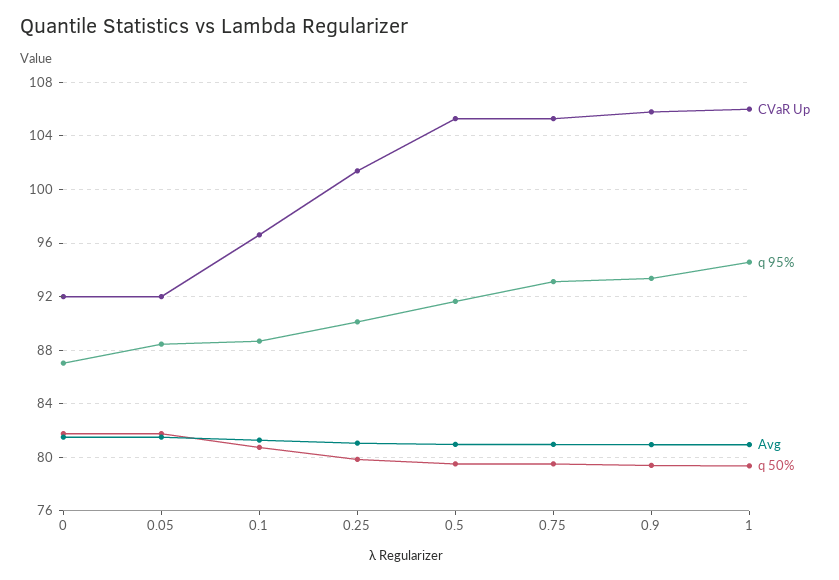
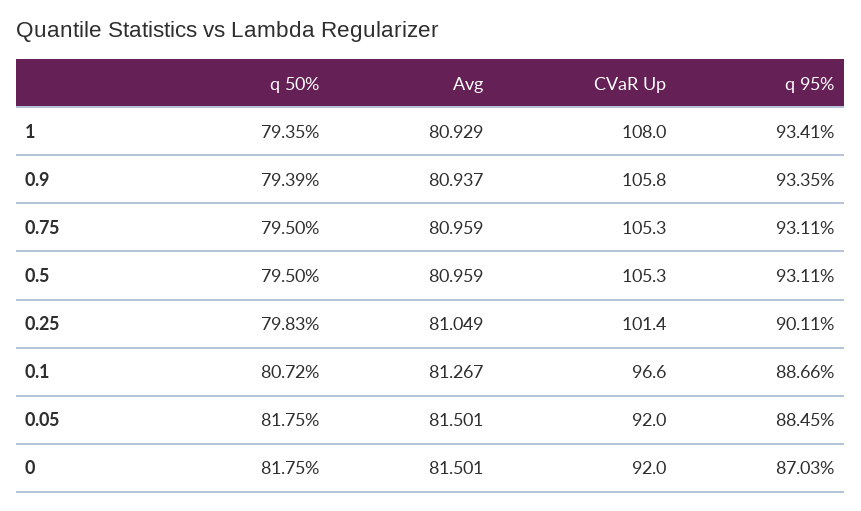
  {
    "CVaR Up": {
      "0": 92,
      "0.05": 92,
      "0.1": 96.6,
      "0.25": 101.4,
      "0.5": 105.3,
      "0.75": 105.3,
      "0.9": 105.8,
-     "1": 106
+     "1": 108
    },
    "q 95%": {
      "0": 87.03,
      "0.05": 88.45,
      "0.1": 88.66,
      "0.25": 90.11,
-     "0.5": 91.5,
+     "0.5": 93.11,
      "0.75": 93.11,
      "0.9": 93.35,
-     "1": 94.5
+     "1": 93.41
    },
    "Avg": {
      "0": 81.501,
      "0.05": 81.501,
      "0.1": 81.267,
      "0.25": 81.049,
      "0.5": 80.959,
      "0.75": 80.959,
      "0.9": 80.937,
      "1": 80.929
    },
    "q 50%": {
      "0": 81.75,
      "0.05": 81.75,
      "0.1": 80.72,
      "0.25": 79.83,
      "0.5": 79.5,
      "0.75": 79.5,
      "0.9": 79.39,
      "1": 79.35
    }
  }

